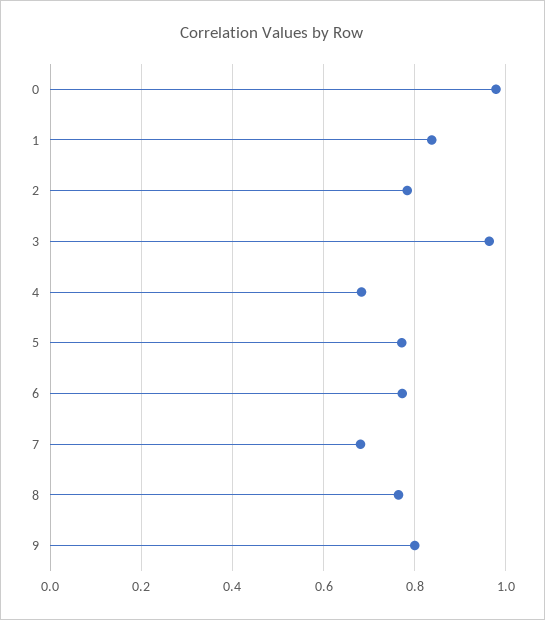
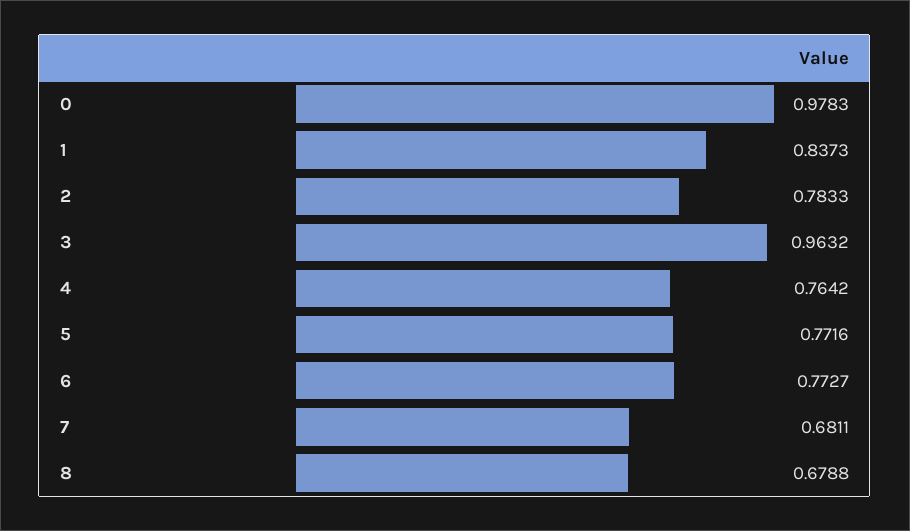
  {
    "0": 0.9783,
    "1": 0.8373,
    "2": 0.7833,
    "3": 0.9632,
-   "4": 0.68,
+   "4": 0.7642,
    "5": 0.7716,
    "6": 0.7727,
    "7": 0.6811,
-   "8": 0.76,
+   "8": 0.6788
-   "9": 0.8
  }

